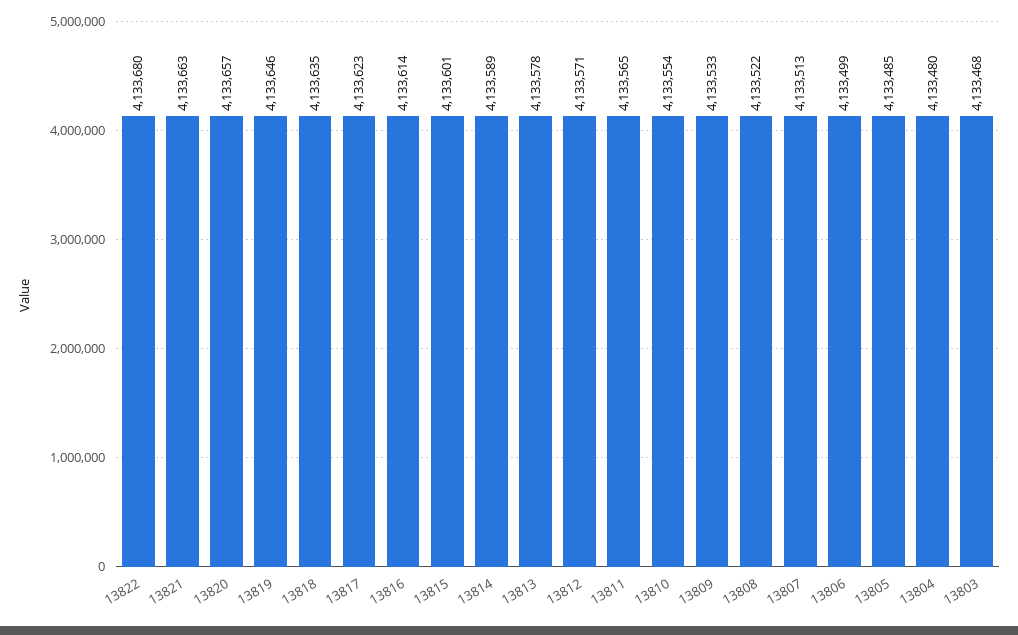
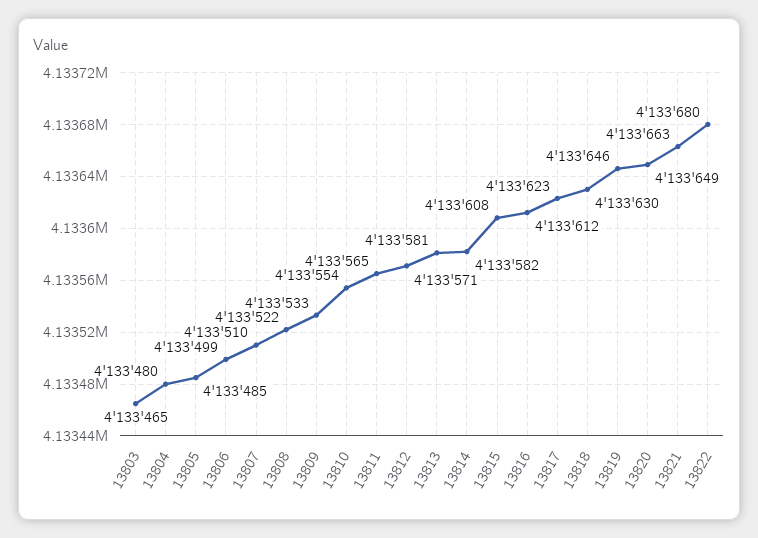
  {
    "13822": 4133680,
    "13821": 4133663,
-   "13820": 4133657,
+   "13820": 4133649,
    "13819": 4133646,
-   "13818": 4133635,
+   "13818": 4133630,
    "13817": 4133623,
-   "13816": 4133614,
+   "13816": 4133612,
-   "13815": 4133601,
+   "13815": 4133608,
-   "13814": 4133589,
+   "13814": 4133582,
-   "13813": 4133578,
+   "13813": 4133581,
    "13812": 4133571,
    "13811": 4133565,
    "13810": 4133554,
    "13809": 4133533,
    "13808": 4133522,
-   "13807": 4133513,
+   "13807": 4133510,
    "13806": 4133499,
    "13805": 4133485,
    "13804": 4133480,
-   "13803": 4133468
+   "13803": 4133465
  }

